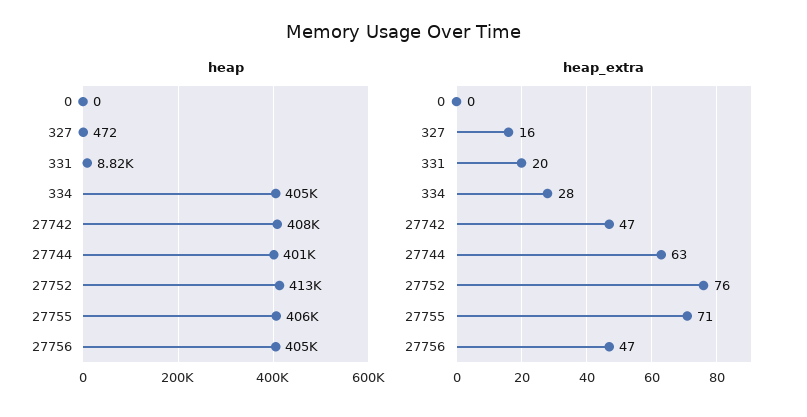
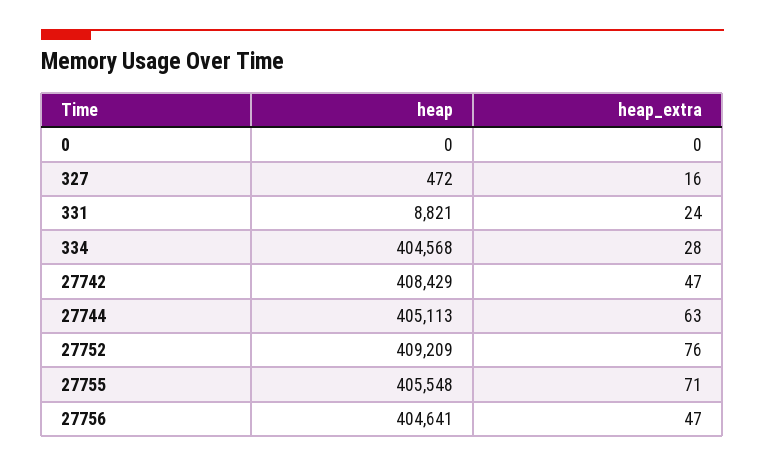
  {
    "heap": {
      "0": 0,
      "327": 472,
      "331": 8821,
      "334": 404568,
      "27742": 408429,
-     "27744": 401000,
+     "27744": 405113,
-     "27752": 413000,
+     "27752": 409209,
      "27755": 405548,
      "27756": 404641
    },
    "heap_extra": {
      "0": 0,
      "327": 16,
-     "331": 20,
+     "331": 24,
      "334": 28,
      "27742": 47,
      "27744": 63,
      "27752": 76,
      "27755": 71,
      "27756": 47
    }
  }

